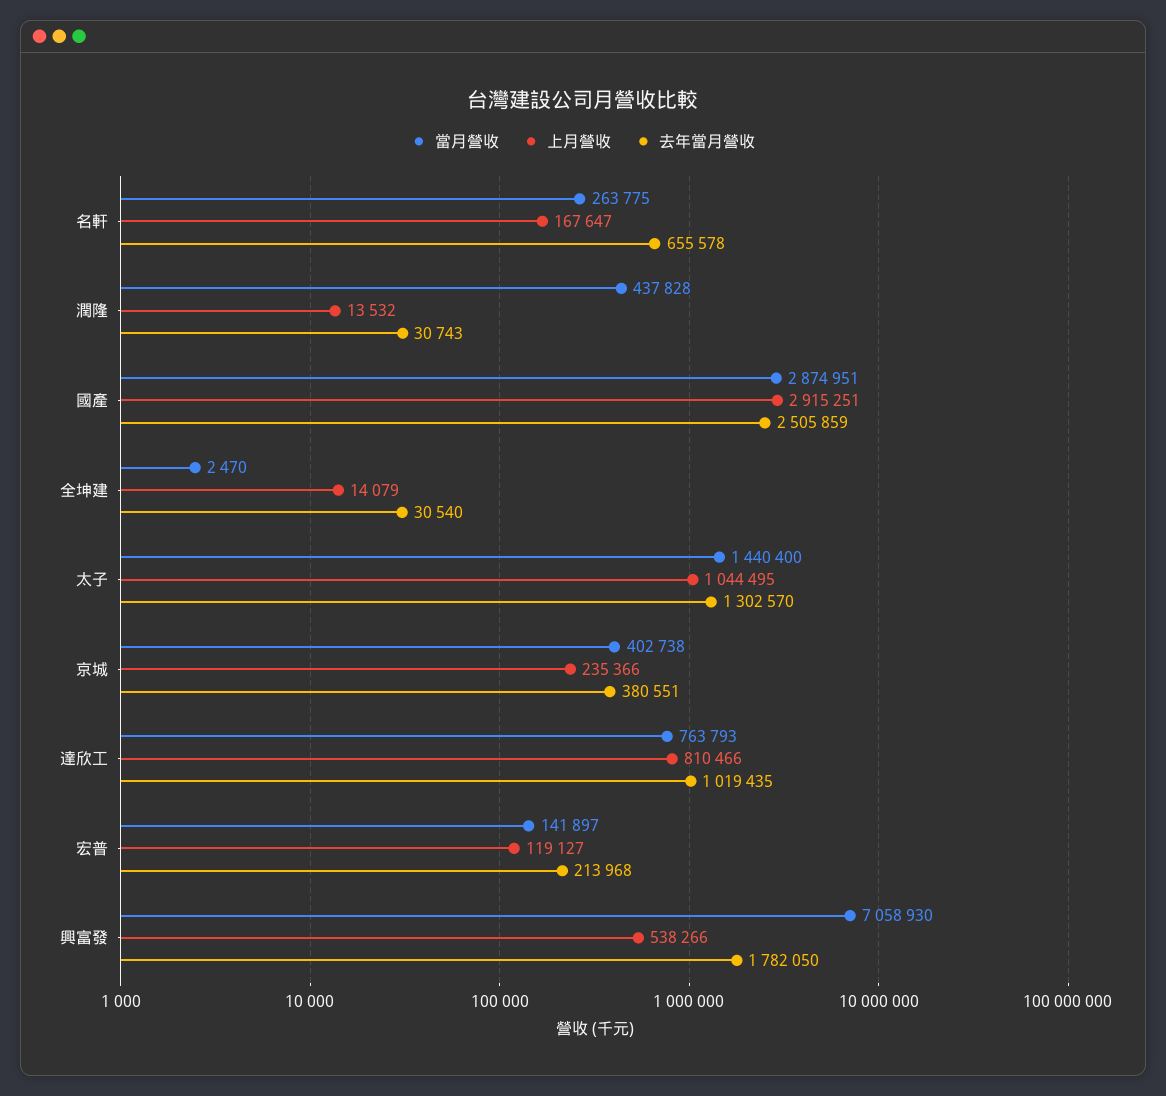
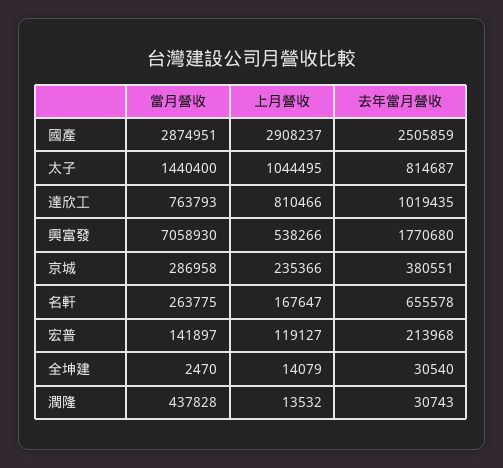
  {
    "當月營收": {
      "名軒": 263775,
      "潤隆": 437828,
      "國產": 2874951,
      "全坤建": 2470,
      "太子": 1440400,
-     "京城": 402738,
+     "京城": 286958,
      "達欣工": 763793,
      "宏普": 141897,
      "興富發": 7058930
    },
    "上月營收": {
      "名軒": 167647,
      "潤隆": 13532,
-     "國產": 2915251,
+     "國產": 2908237,
      "全坤建": 14079,
      "太子": 1044495,
      "京城": 235366,
      "達欣工": 810466,
      "宏普": 119127,
      "興富發": 538266
    },
    "去年當月營收": {
      "名軒": 655578,
      "潤隆": 30743,
      "國產": 2505859,
      "全坤建": 30540,
-     "太子": 1302570,
+     "太子": 814687,
      "京城": 380551,
      "達欣工": 1019435,
      "宏普": 213968,
-     "興富發": 1782050
+     "興富發": 1770680
    }
  }

